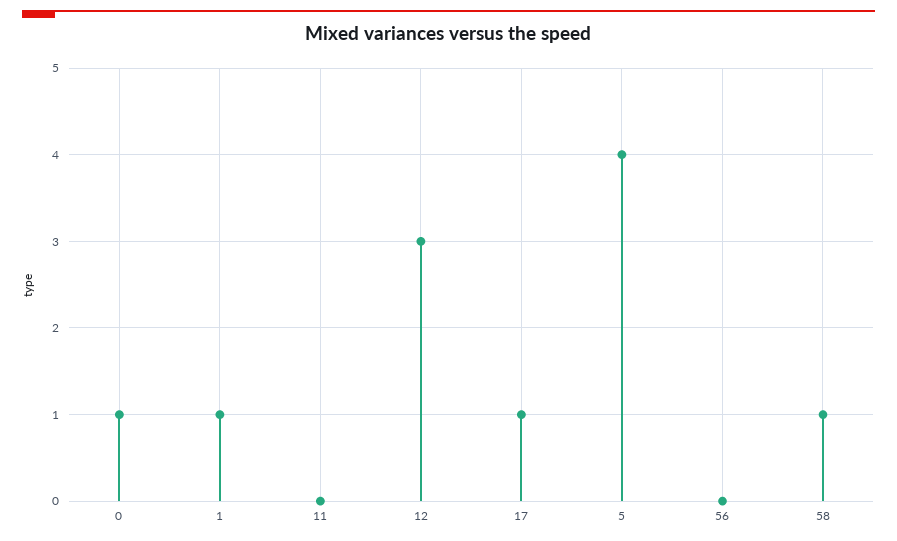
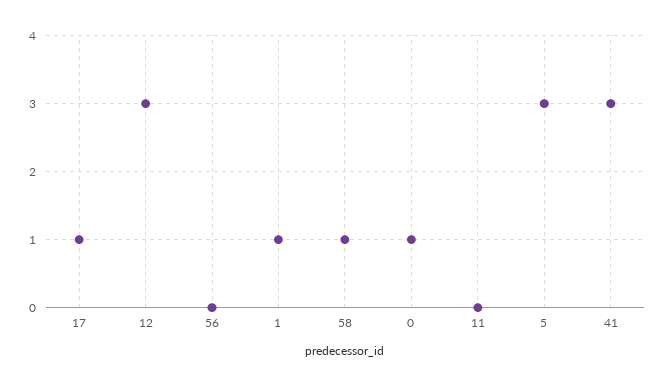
  {
    "0": 1,
    "1": 1,
    "11": 0,
    "12": 3,
    "17": 1,
-   "5": 4,
+   "5": 3,
    "56": 0,
-   "58": 1
+   "58": 1,
+   "41": 3
  }

